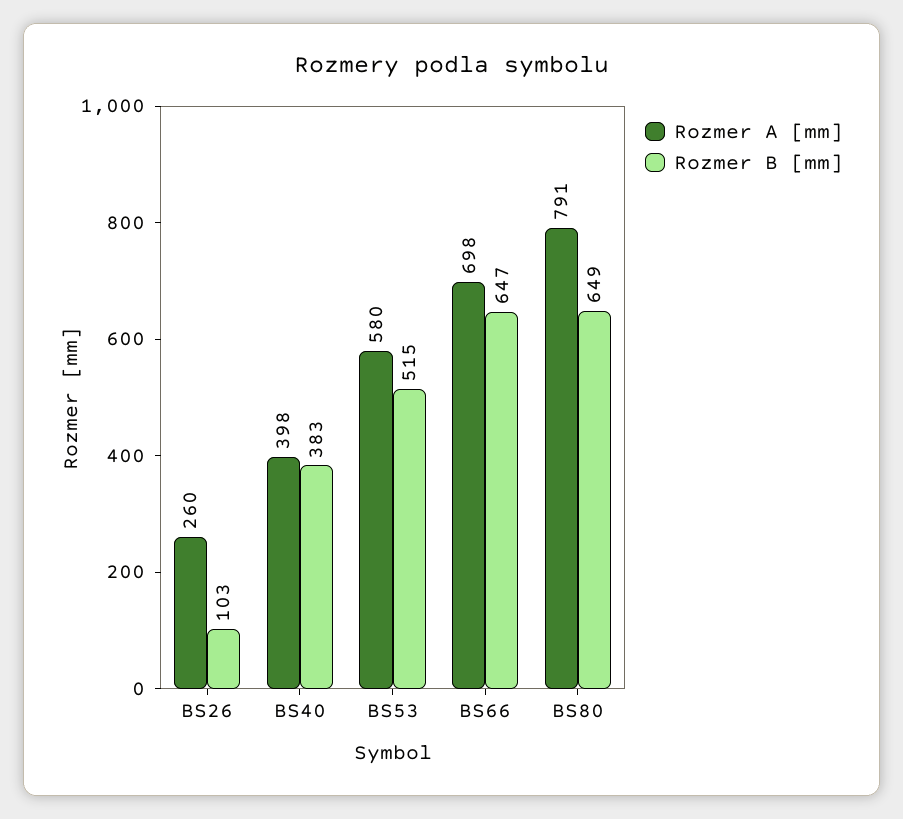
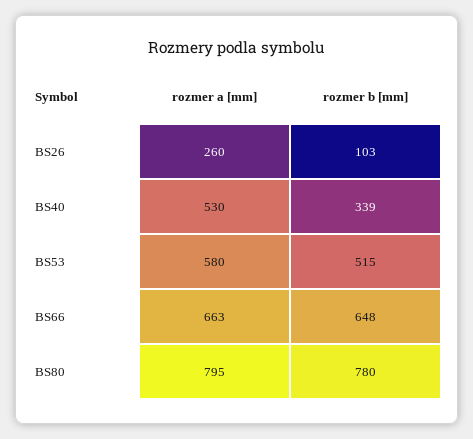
  {
    "Rozmer A [mm]": {
      "BS26": 260,
-     "BS40": 398,
+     "BS40": 530,
      "BS53": 580,
-     "BS66": 698,
+     "BS66": 663,
-     "BS80": 791
+     "BS80": 795
    },
    "Rozmer B [mm]": {
      "BS26": 103,
-     "BS40": 383,
+     "BS40": 339,
      "BS53": 515,
-     "BS66": 647,
+     "BS66": 648,
-     "BS80": 649
+     "BS80": 780
    }
  }

